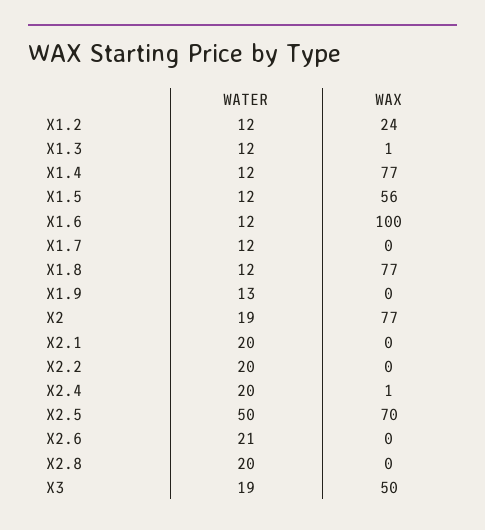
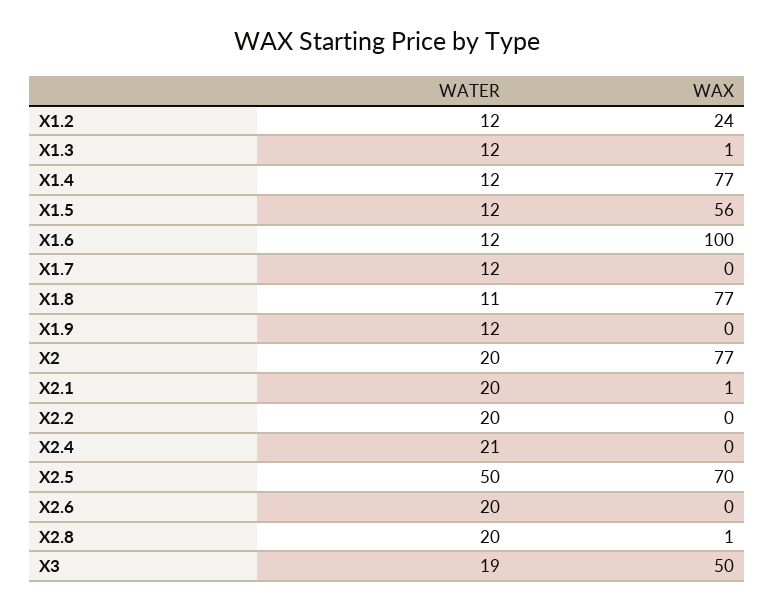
  {
    "WATER": {
      "X1.2": 12,
      "X1.3": 12,
      "X1.4": 12,
      "X1.5": 12,
      "X1.6": 12,
      "X1.7": 12,
-     "X1.8": 12,
+     "X1.8": 11,
-     "X1.9": 13,
+     "X1.9": 12,
-     "X2": 19,
+     "X2": 20,
      "X2.1": 20,
      "X2.2": 20,
-     "X2.4": 20,
+     "X2.4": 21,
      "X2.5": 50,
-     "X2.6": 21,
+     "X2.6": 20,
      "X2.8": 20,
      "X3": 19
    },
    "WAX": {
      "X1.2": 24,
      "X1.3": 1,
      "X1.4": 77,
      "X1.5": 56,
      "X1.6": 100,
      "X1.7": 0,
      "X1.8": 77,
      "X1.9": 0,
      "X2": 77,
-     "X2.1": 0,
+     "X2.1": 1,
      "X2.2": 0,
-     "X2.4": 1,
+     "X2.4": 0,
      "X2.5": 70,
      "X2.6": 0,
-     "X2.8": 0,
+     "X2.8": 1,
      "X3": 50
    }
  }

